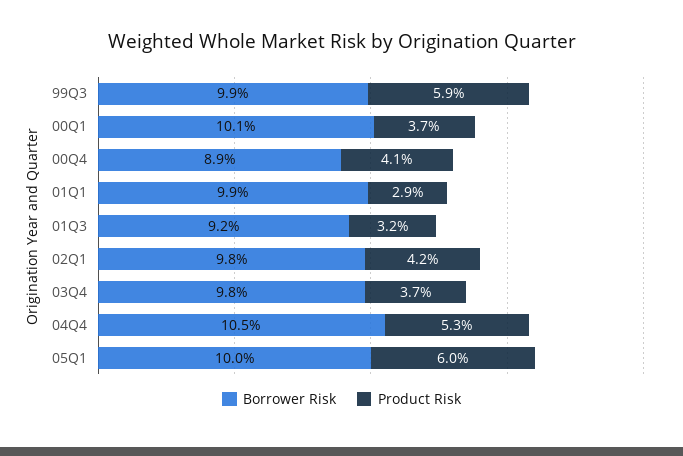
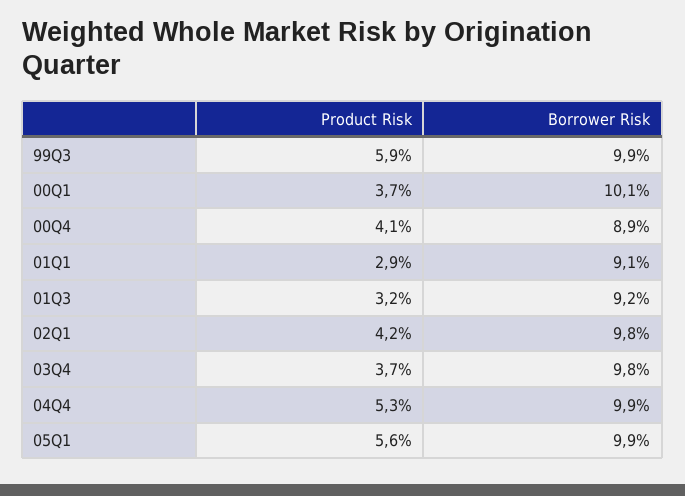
  {
    "Borrower Risk": {
      "99Q3": 9.9,
      "00Q1": 10.1,
      "00Q4": 8.9,
-     "01Q1": 9.9,
+     "01Q1": 9.1,
      "01Q3": 9.2,
      "02Q1": 9.8,
      "03Q4": 9.8,
-     "04Q4": 10.5,
+     "04Q4": 9.9,
-     "05Q1": 10
+     "05Q1": 9.9
    },
    "Product Risk": {
      "99Q3": 5.9,
      "00Q1": 3.7,
      "00Q4": 4.1,
      "01Q1": 2.9,
      "01Q3": 3.2,
      "02Q1": 4.2,
      "03Q4": 3.7,
      "04Q4": 5.3,
-     "05Q1": 6
+     "05Q1": 5.6
    }
  }

